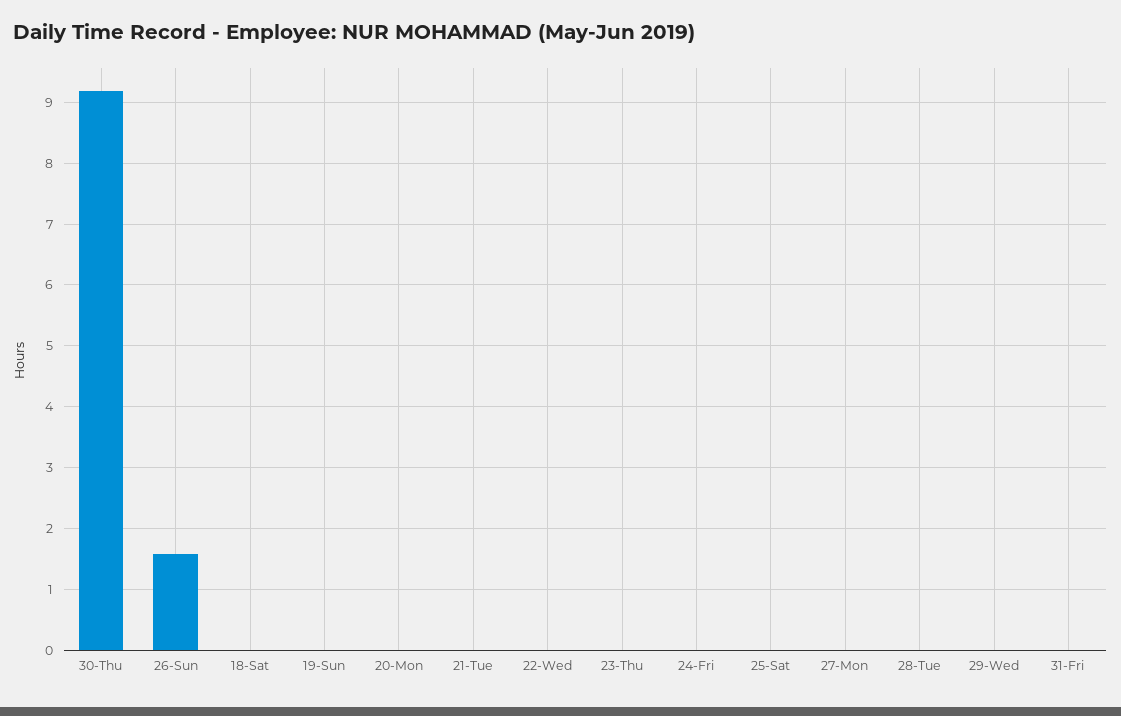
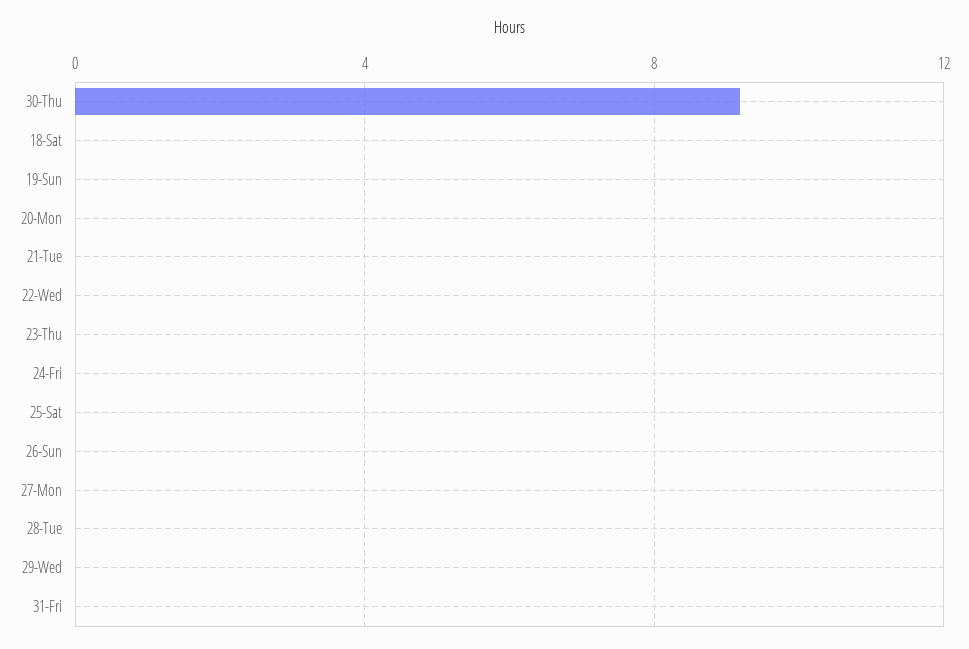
  {
    "30-Thu": 9.2,
-   "26-Sun": 1.6,
+   "26-Sun": 0,
    "18-Sat": 0,
    "19-Sun": 0,
    "20-Mon": 0,
    "21-Tue": 0,
    "22-Wed": 0,
    "23-Thu": 0,
    "24-Fri": 0,
    "25-Sat": 0,
    "27-Mon": 0,
    "28-Tue": 0,
    "29-Wed": 0,
    "31-Fri": 0
  }

